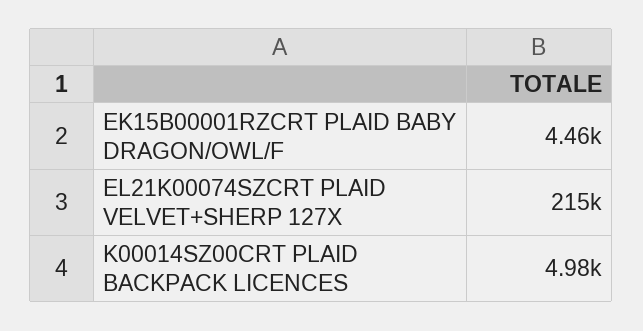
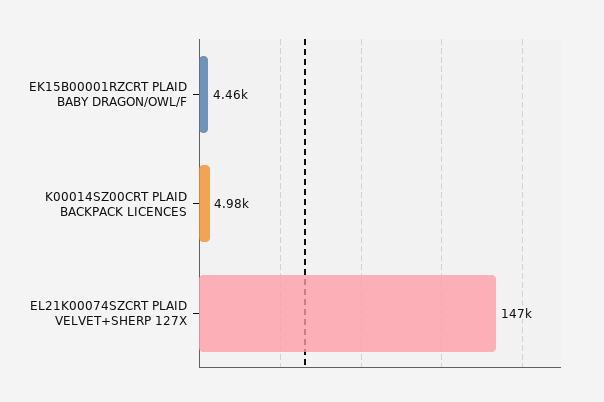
  {
    "EK15B00001RZCRT PLAID BABY DRAGON/OWL/F": 4460,
-   "EL21K00074SZCRT PLAID VELVET+SHERP 127X": 215000,
+   "EL21K00074SZCRT PLAID VELVET+SHERP 127X": 147000,
    "K00014SZ00CRT PLAID BACKPACK LICENCES": 4980
  }

